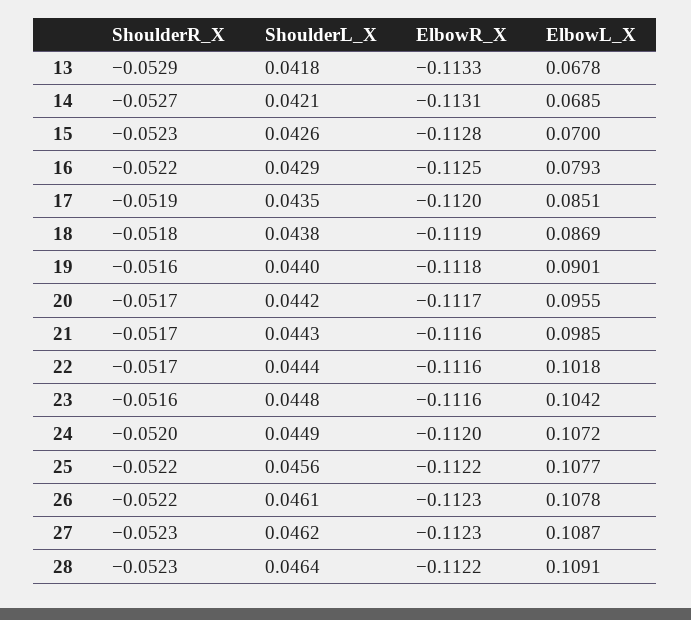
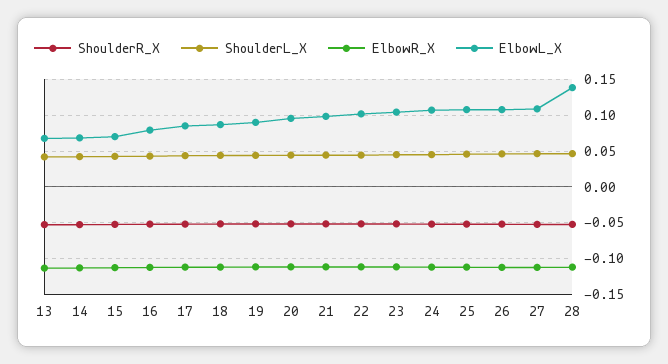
  {
    "ShoulderR_X": {
      "13": -0.0529,
      "14": -0.0527,
      "15": -0.0523,
      "16": -0.0522,
      "17": -0.0519,
      "18": -0.0518,
      "19": -0.0516,
      "20": -0.0517,
      "21": -0.0517,
      "22": -0.0517,
      "23": -0.0516,
      "24": -0.052,
      "25": -0.0522,
      "26": -0.0522,
      "27": -0.0523,
      "28": -0.0523
    },
    "ShoulderL_X": {
      "13": 0.0418,
      "14": 0.0421,
      "15": 0.0426,
      "16": 0.0429,
      "17": 0.0435,
      "18": 0.0438,
      "19": 0.044,
      "20": 0.0442,
      "21": 0.0443,
      "22": 0.0444,
      "23": 0.0448,
      "24": 0.0449,
      "25": 0.0456,
      "26": 0.0461,
      "27": 0.0462,
      "28": 0.0464
    },
    "ElbowR_X": {
      "13": -0.1133,
      "14": -0.1131,
      "15": -0.1128,
      "16": -0.1125,
      "17": -0.112,
      "18": -0.1119,
      "19": -0.1118,
      "20": -0.1117,
      "21": -0.1116,
      "22": -0.1116,
      "23": -0.1116,
      "24": -0.112,
      "25": -0.1122,
      "26": -0.1123,
      "27": -0.1123,
      "28": -0.1122
    },
    "ElbowL_X": {
      "13": 0.0678,
      "14": 0.0685,
      "15": 0.07,
      "16": 0.0793,
      "17": 0.0851,
      "18": 0.0869,
      "19": 0.0901,
      "20": 0.0955,
      "21": 0.0985,
      "22": 0.1018,
      "23": 0.1042,
      "24": 0.1072,
      "25": 0.1077,
      "26": 0.1078,
      "27": 0.1087,
-     "28": 0.1091
+     "28": 0.14
    }
  }

